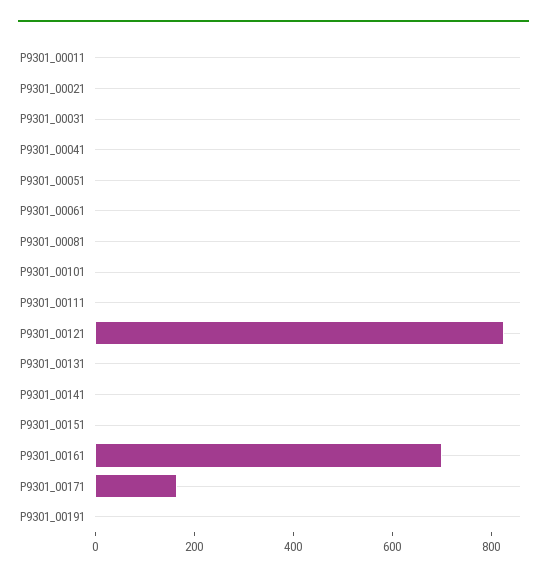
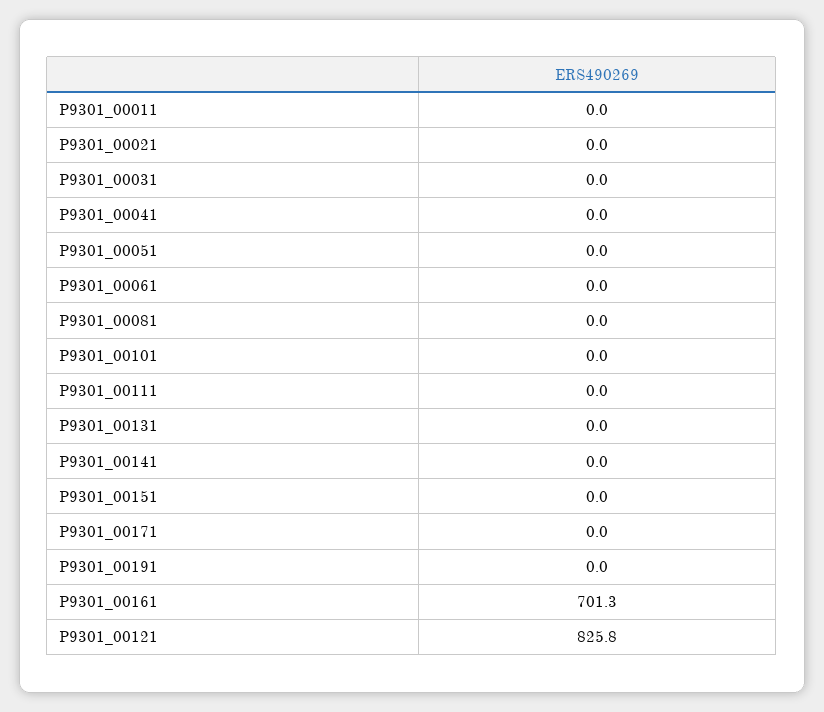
  {
    "P9301_00011": 0,
    "P9301_00021": 0,
    "P9301_00031": 0,
    "P9301_00041": 0,
    "P9301_00051": 0,
    "P9301_00061": 0,
    "P9301_00081": 0,
    "P9301_00101": 0,
    "P9301_00111": 0,
    "P9301_00121": 825.8,
    "P9301_00131": 0,
    "P9301_00141": 0,
    "P9301_00151": 0,
    "P9301_00161": 701.3,
-   "P9301_00171": 150,
+   "P9301_00171": 0,
    "P9301_00191": 0
  }

